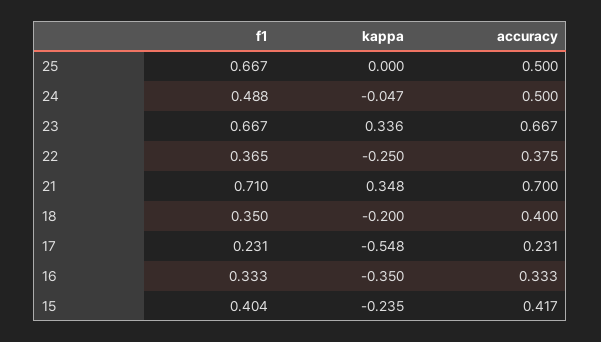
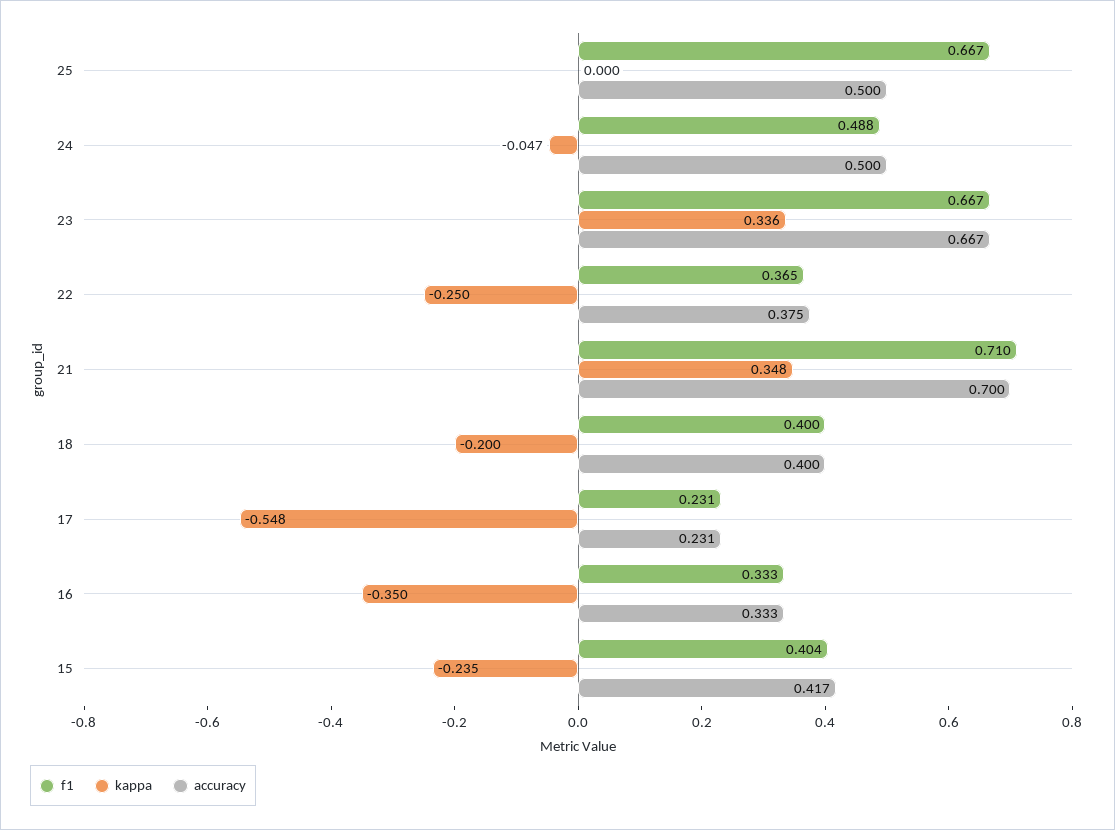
  {
    "f1": {
      "25": 0.667,
      "24": 0.488,
      "23": 0.667,
      "22": 0.365,
      "21": 0.71,
-     "18": 0.35,
+     "18": 0.4,
      "17": 0.231,
      "16": 0.333,
      "15": 0.404
    },
    "kappa": {
      "25": 0,
      "24": -0.047,
      "23": 0.336,
      "22": -0.25,
      "21": 0.348,
      "18": -0.2,
      "17": -0.548,
      "16": -0.35,
      "15": -0.235
    },
    "accuracy": {
      "25": 0.5,
      "24": 0.5,
      "23": 0.667,
      "22": 0.375,
      "21": 0.7,
      "18": 0.4,
      "17": 0.231,
      "16": 0.333,
      "15": 0.417
    }
  }

